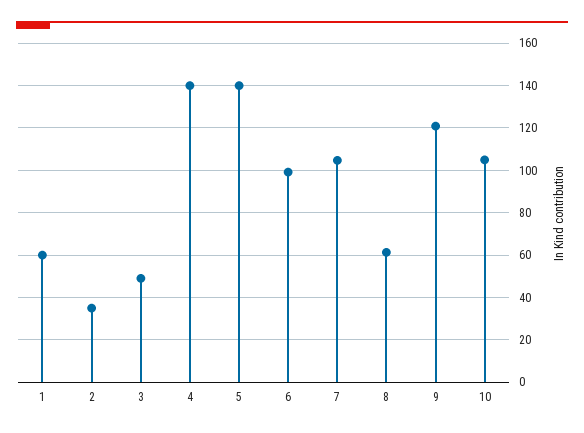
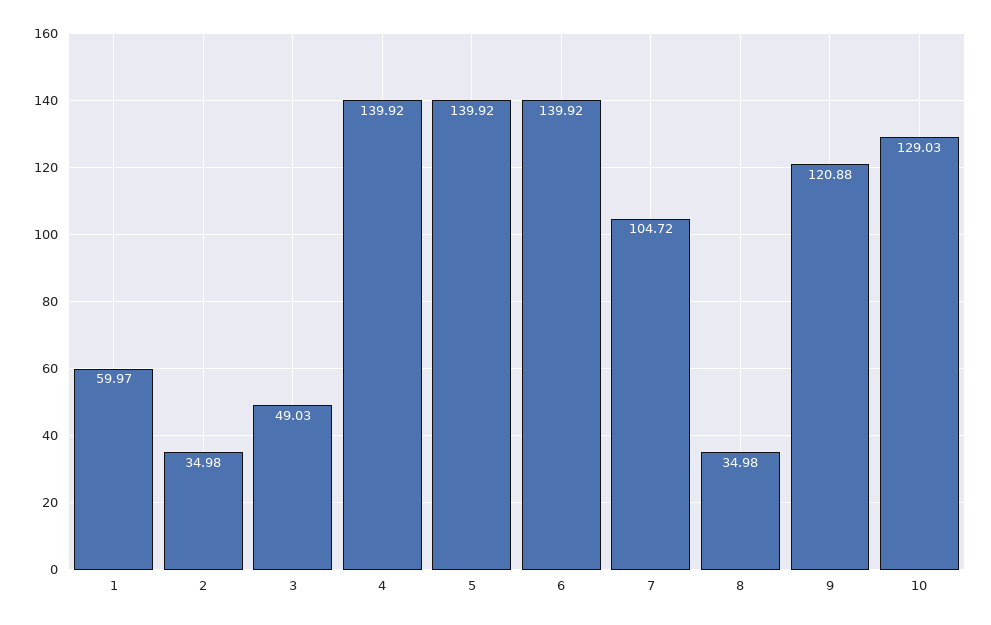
  {
    "1": 59.97,
    "2": 34.98,
    "3": 49.03,
    "4": 139.92,
    "5": 139.92,
-   "6": 100,
+   "6": 139.92,
    "7": 104.72,
-   "8": 60,
+   "8": 34.98,
    "9": 120.88,
-   "10": 105
+   "10": 129.03
  }

